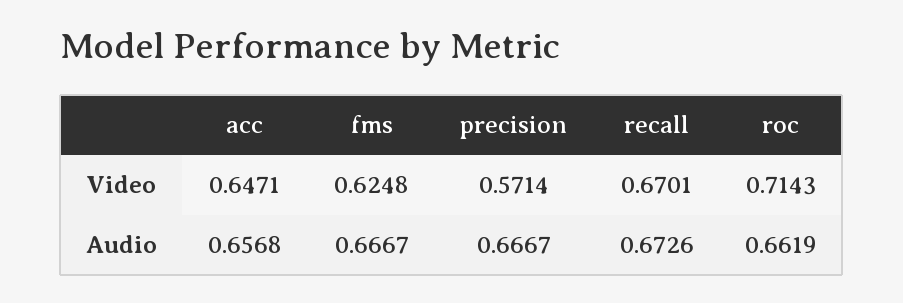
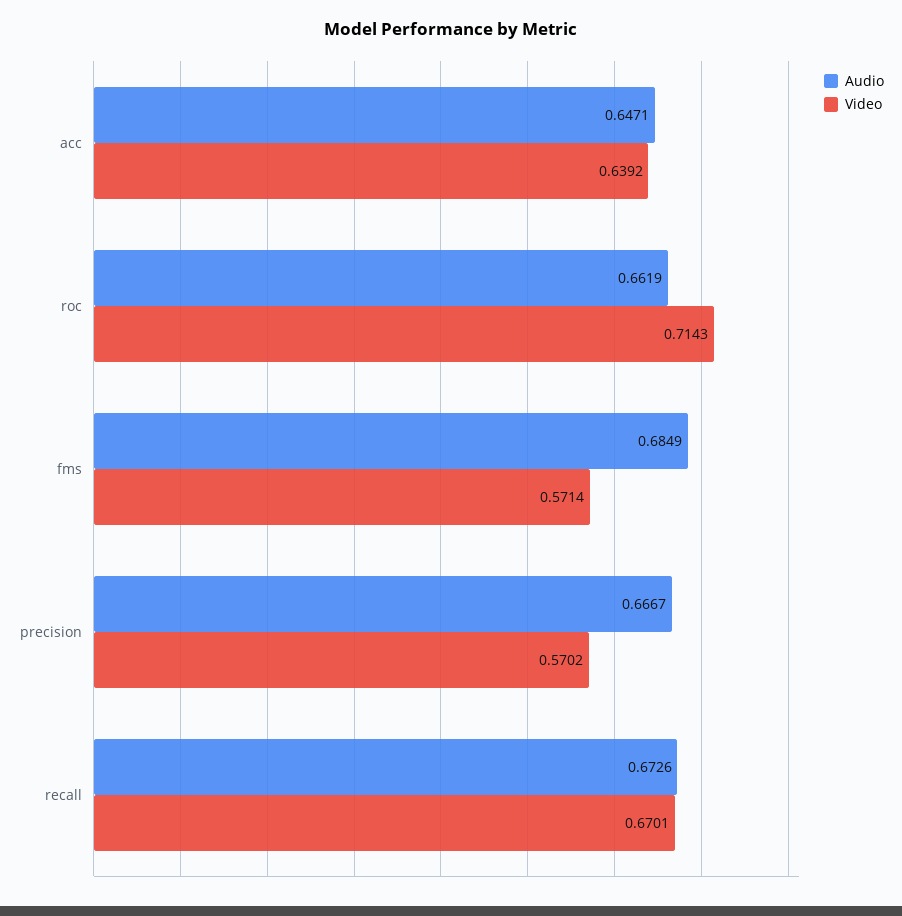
  {
    "Video": {
-     "acc": 0.6471,
+     "acc": 0.6392,
-     "fms": 0.6248,
+     "fms": 0.5714,
-     "precision": 0.5714,
+     "precision": 0.5702,
      "recall": 0.6701,
      "roc": 0.7143
    },
    "Audio": {
-     "acc": 0.6568,
+     "acc": 0.6471,
-     "fms": 0.6667,
+     "fms": 0.6849,
      "precision": 0.6667,
      "recall": 0.6726,
      "roc": 0.6619
    }
  }

